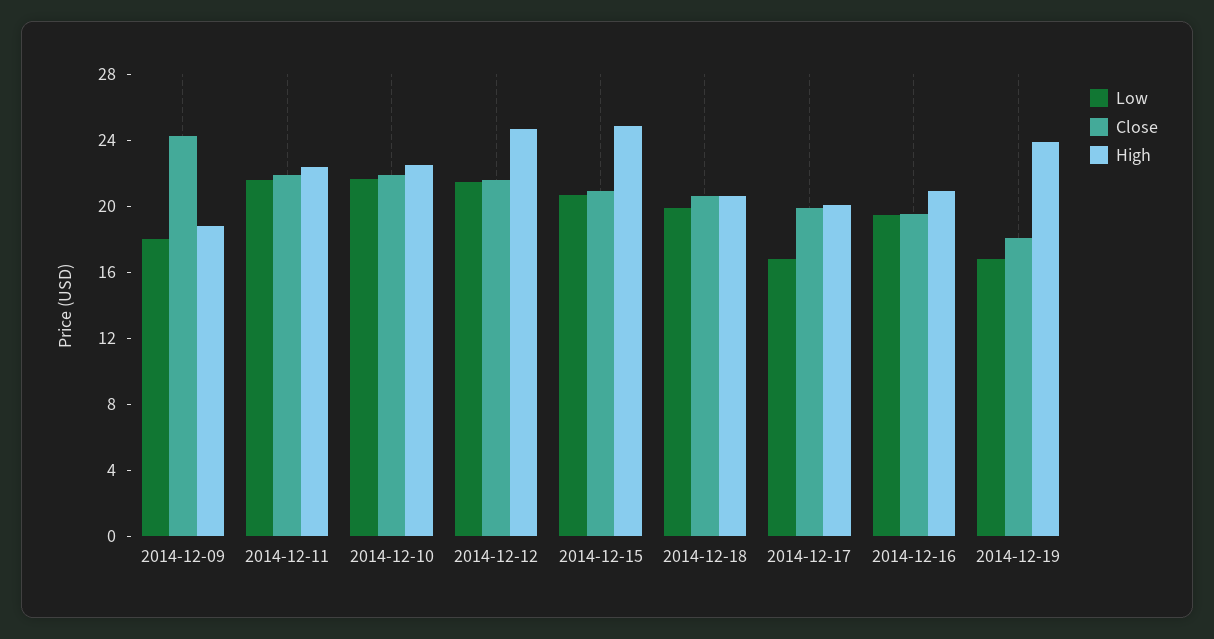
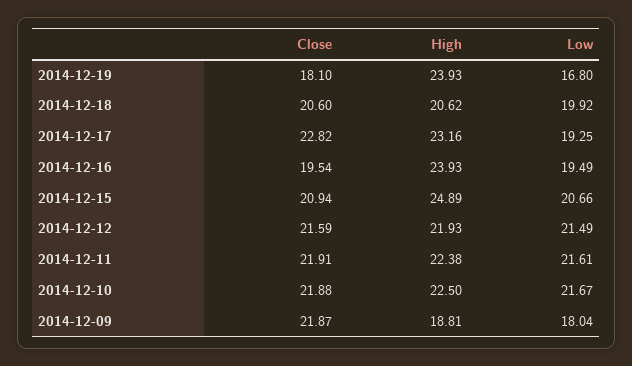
  {
    "Low": {
      "2014-12-09": 18.04,
      "2014-12-11": 21.61,
      "2014-12-10": 21.67,
      "2014-12-12": 21.49,
      "2014-12-15": 20.66,
      "2014-12-18": 19.92,
-     "2014-12-17": 17,
+     "2014-12-17": 19.25,
      "2014-12-16": 19.49,
      "2014-12-19": 16.8
    },
    "Close": {
-     "2014-12-09": 24,
+     "2014-12-09": 21.87,
      "2014-12-11": 21.91,
      "2014-12-10": 21.88,
      "2014-12-12": 21.59,
      "2014-12-15": 20.94,
      "2014-12-18": 20.6,
-     "2014-12-17": 20,
+     "2014-12-17": 22.82,
      "2014-12-16": 19.54,
      "2014-12-19": 18.1
    },
    "High": {
      "2014-12-09": 18.81,
      "2014-12-11": 22.38,
      "2014-12-10": 22.5,
-     "2014-12-12": 25,
+     "2014-12-12": 21.93,
      "2014-12-15": 24.89,
      "2014-12-18": 20.62,
-     "2014-12-17": 20,
+     "2014-12-17": 23.16,
-     "2014-12-16": 21,
+     "2014-12-16": 23.93,
      "2014-12-19": 23.93
    }
  }

